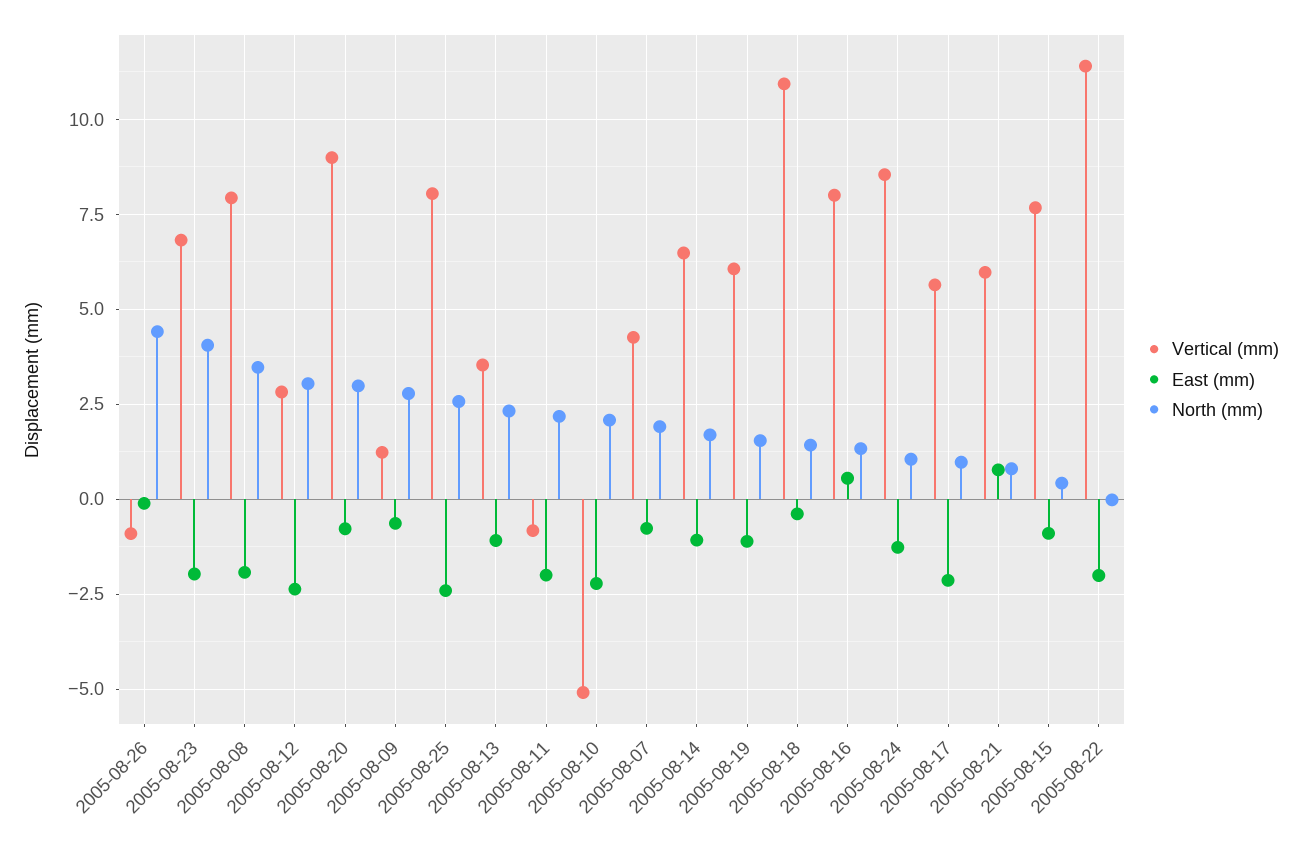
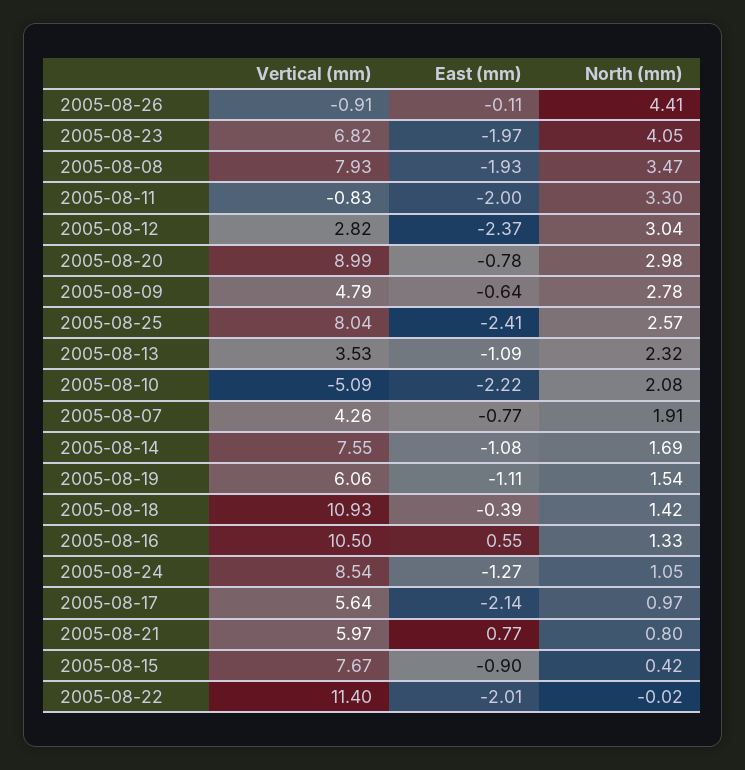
  {
    "Vertical (mm)": {
      "2005-08-26": -0.91,
      "2005-08-23": 6.82,
      "2005-08-08": 7.93,
      "2005-08-12": 2.82,
      "2005-08-20": 8.99,
-     "2005-08-09": 1.25,
+     "2005-08-09": 4.79,
      "2005-08-25": 8.04,
      "2005-08-13": 3.53,
      "2005-08-11": -0.83,
      "2005-08-10": -5.09,
      "2005-08-07": 4.26,
-     "2005-08-14": 6.5,
+     "2005-08-14": 7.55,
      "2005-08-19": 6.06,
      "2005-08-18": 10.93,
-     "2005-08-16": 8,
+     "2005-08-16": 10.5,
      "2005-08-24": 8.54,
      "2005-08-17": 5.64,
      "2005-08-21": 5.97,
      "2005-08-15": 7.67,
      "2005-08-22": 11.4
    },
    "East (mm)": {
      "2005-08-26": -0.11,
      "2005-08-23": -1.97,
      "2005-08-08": -1.93,
      "2005-08-12": -2.37,
      "2005-08-20": -0.78,
      "2005-08-09": -0.64,
      "2005-08-25": -2.41,
      "2005-08-13": -1.09,
      "2005-08-11": -2,
      "2005-08-10": -2.22,
      "2005-08-07": -0.77,
      "2005-08-14": -1.08,
      "2005-08-19": -1.11,
      "2005-08-18": -0.39,
      "2005-08-16": 0.55,
      "2005-08-24": -1.27,
      "2005-08-17": -2.14,
      "2005-08-21": 0.77,
      "2005-08-15": -0.9,
      "2005-08-22": -2.01
    },
    "North (mm)": {
      "2005-08-26": 4.41,
      "2005-08-23": 4.05,
      "2005-08-08": 3.47,
      "2005-08-12": 3.04,
      "2005-08-20": 2.98,
      "2005-08-09": 2.78,
      "2005-08-25": 2.57,
      "2005-08-13": 2.32,
-     "2005-08-11": 2.25,
+     "2005-08-11": 3.3,
      "2005-08-10": 2.08,
      "2005-08-07": 1.91,
      "2005-08-14": 1.69,
      "2005-08-19": 1.54,
      "2005-08-18": 1.42,
      "2005-08-16": 1.33,
      "2005-08-24": 1.05,
      "2005-08-17": 0.97,
      "2005-08-21": 0.8,
      "2005-08-15": 0.42,
      "2005-08-22": -0.02
    }
  }

